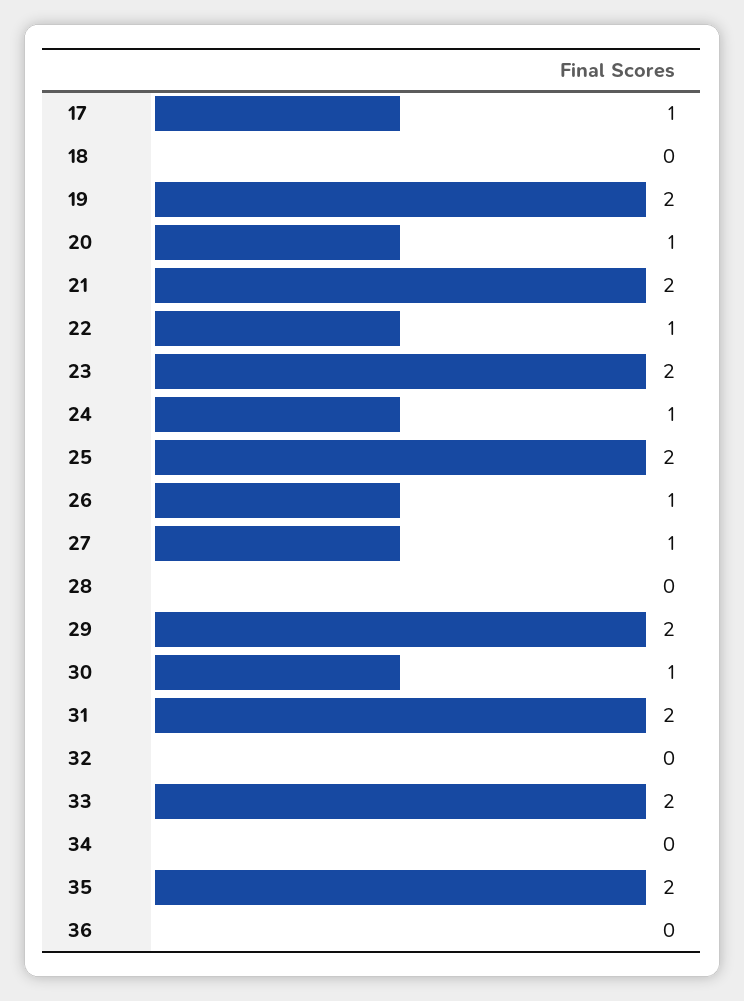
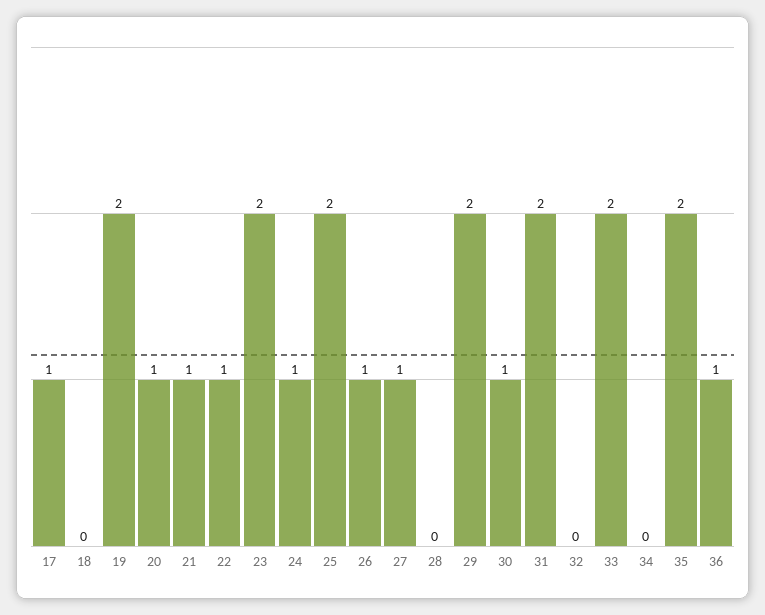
  {
    "17": 1,
    "18": 0,
    "19": 2,
    "20": 1,
-   "21": 2,
+   "21": 1,
    "22": 1,
    "23": 2,
    "24": 1,
    "25": 2,
    "26": 1,
    "27": 1,
    "28": 0,
    "29": 2,
    "30": 1,
    "31": 2,
    "32": 0,
    "33": 2,
    "34": 0,
    "35": 2,
-   "36": 0
+   "36": 1
  }

